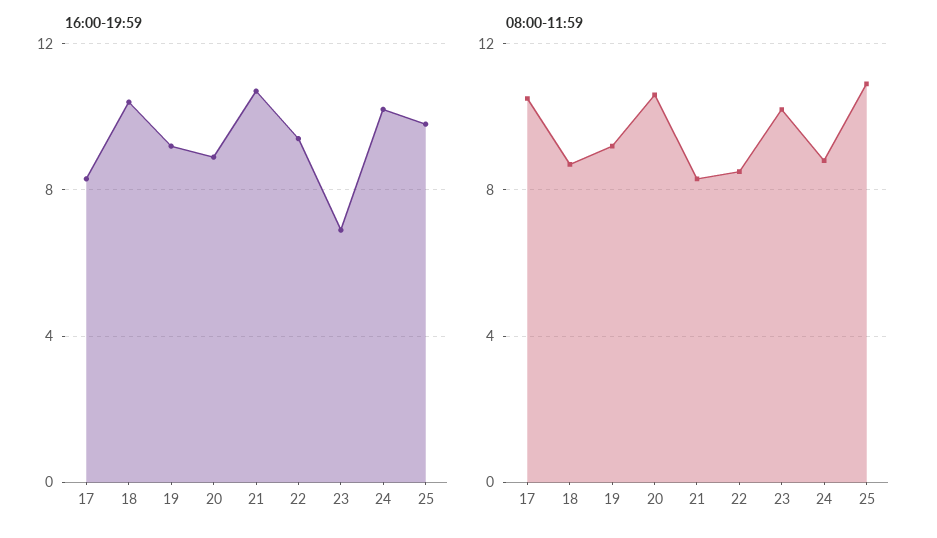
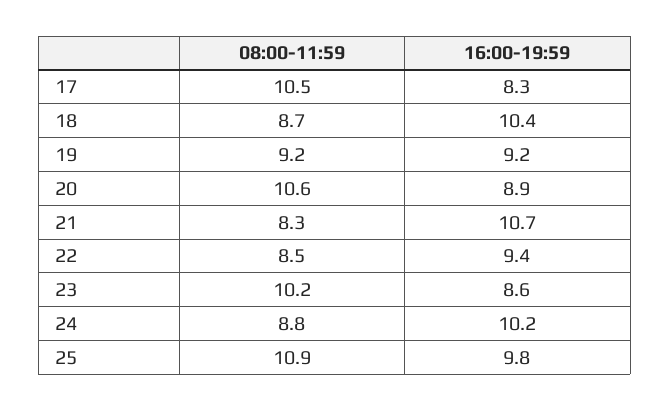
  {
    "16:00-19:59": {
      "17": 8.3,
      "18": 10.4,
      "19": 9.2,
      "20": 8.9,
      "21": 10.7,
      "22": 9.4,
-     "23": 7,
+     "23": 8.6,
      "24": 10.2,
      "25": 9.8
    },
    "08:00-11:59": {
      "17": 10.5,
      "18": 8.7,
      "19": 9.2,
      "20": 10.6,
      "21": 8.3,
      "22": 8.5,
      "23": 10.2,
      "24": 8.8,
      "25": 10.9
    }
  }

